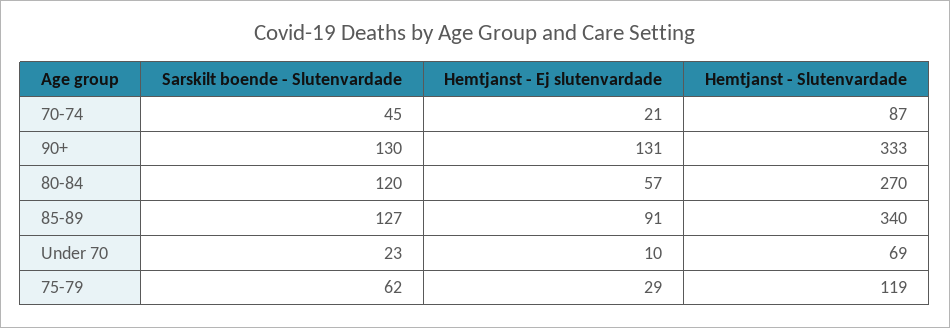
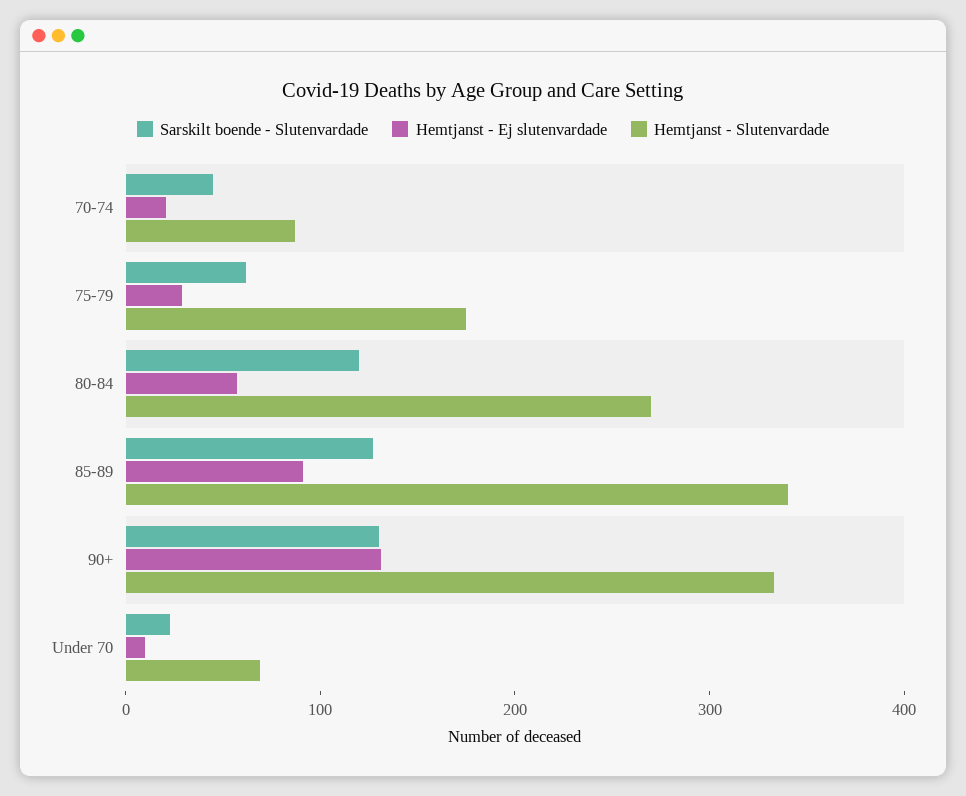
  {
    "Sarskilt boende - Slutenvardade": {
      "70-74": 45,
      "90+": 130,
      "80-84": 120,
      "85-89": 127,
      "Under 70": 23,
      "75-79": 62
    },
    "Hemtjanst - Ej slutenvardade": {
      "70-74": 21,
      "90+": 131,
      "80-84": 57,
      "85-89": 91,
      "Under 70": 10,
      "75-79": 29
    },
    "Hemtjanst - Slutenvardade": {
      "70-74": 87,
      "90+": 333,
      "80-84": 270,
      "85-89": 340,
      "Under 70": 69,
-     "75-79": 119
+     "75-79": 180
    }
  }

